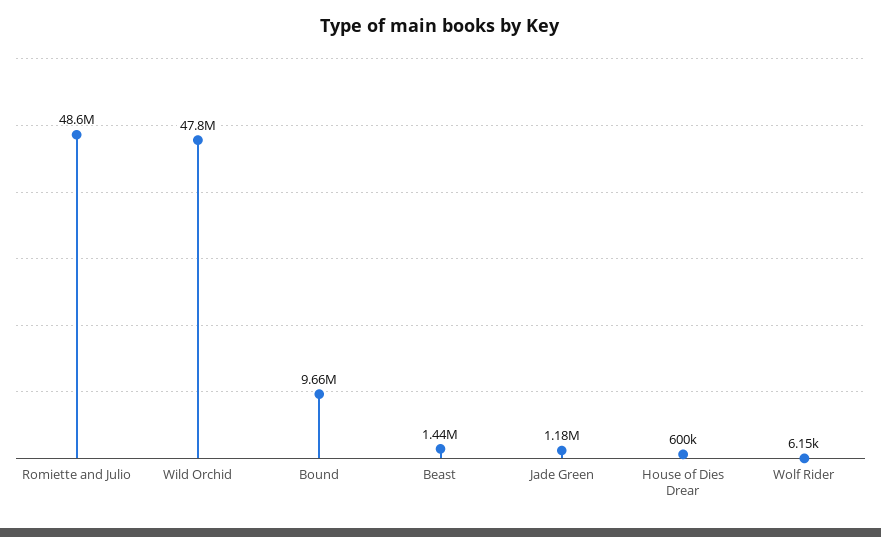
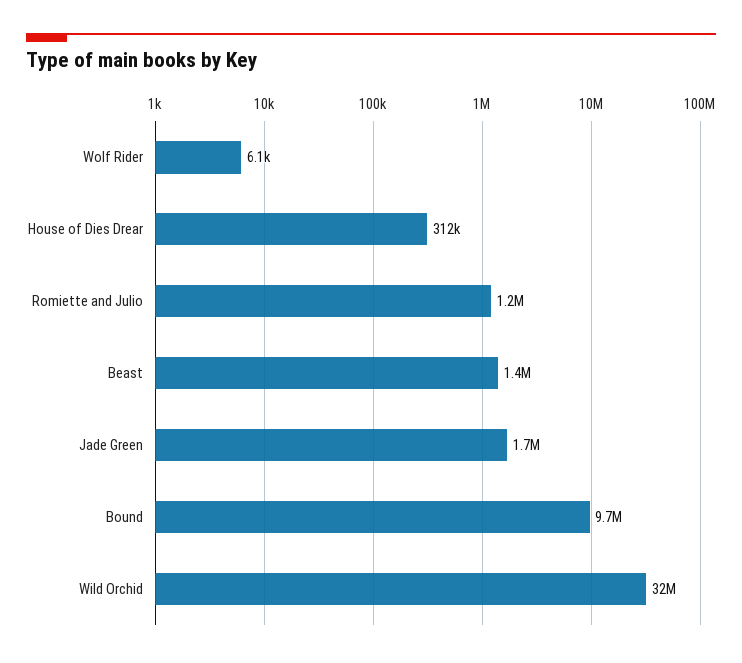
  {
-   "Romiette and Julio": 48600000,
+   "Romiette and Julio": 1200000,
-   "Wild Orchid": 47800000,
+   "Wild Orchid": 32000000,
    "Bound": 9660000,
    "Beast": 1440000,
-   "Jade Green": 1180000,
+   "Jade Green": 1700000,
-   "House of Dies Drear": 600000,
+   "House of Dies Drear": 312000,
    "Wolf Rider": 6150
  }

